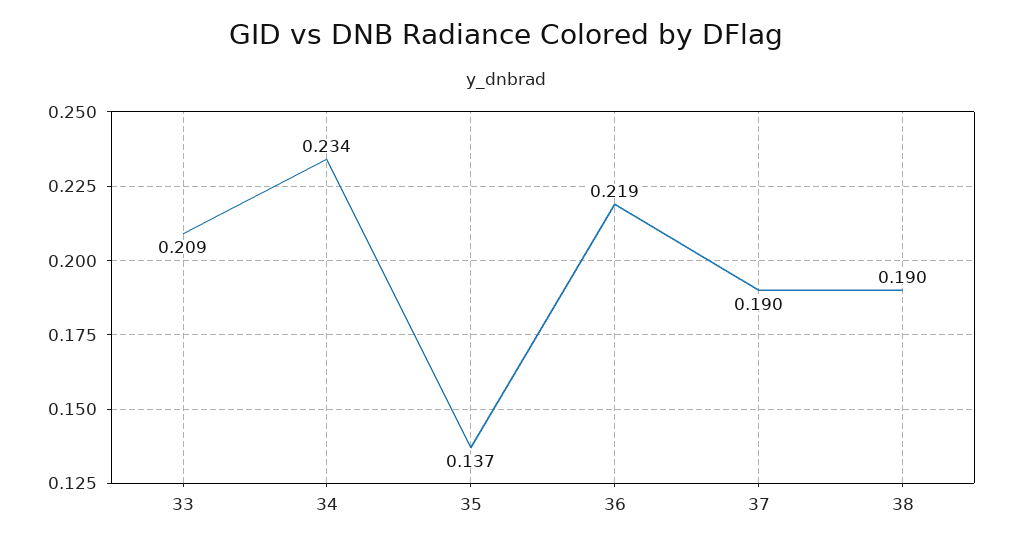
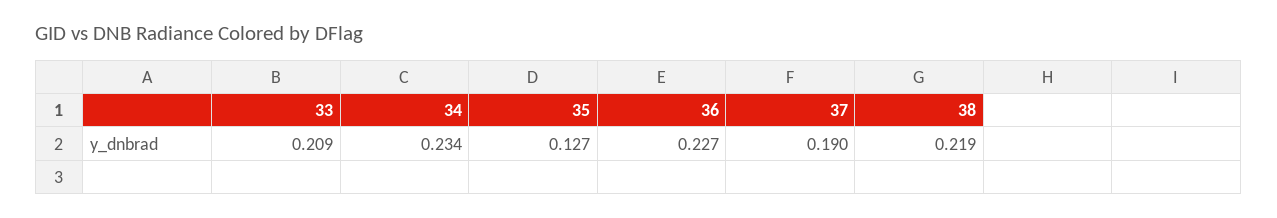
  {
    "33": 0.209,
    "34": 0.234,
-   "35": 0.137,
+   "35": 0.127,
-   "36": 0.219,
+   "36": 0.227,
    "37": 0.19,
-   "38": 0.19
+   "38": 0.219
  }

